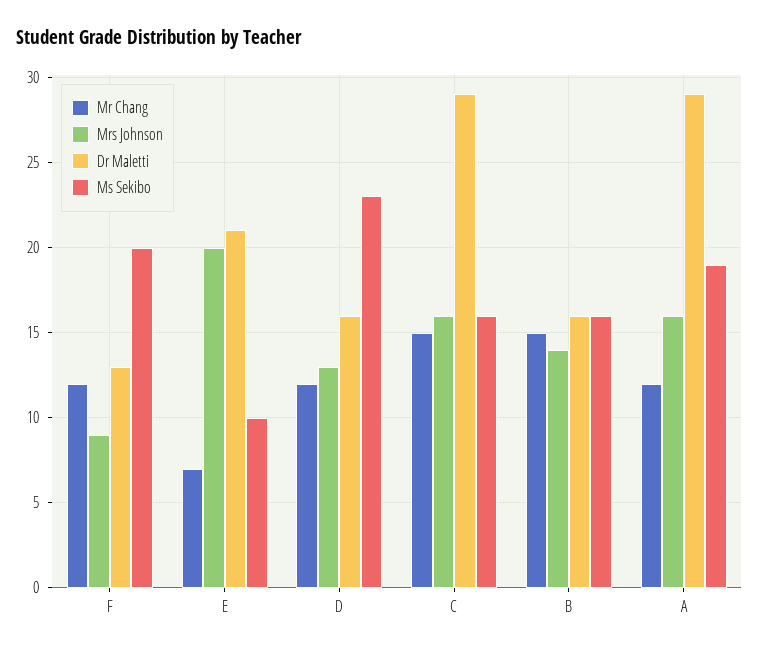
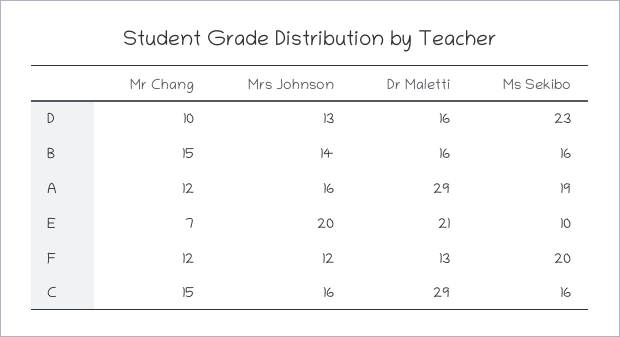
  {
    "Mr Chang": {
      "F": 12,
      "E": 7,
-     "D": 12,
+     "D": 10,
      "C": 15,
      "B": 15,
      "A": 12
    },
    "Mrs Johnson": {
-     "F": 9,
+     "F": 12,
      "E": 20,
      "D": 13,
      "C": 16,
      "B": 14,
      "A": 16
    },
    "Dr Maletti": {
      "F": 13,
      "E": 21,
      "D": 16,
      "C": 29,
      "B": 16,
      "A": 29
    },
    "Ms Sekibo": {
      "F": 20,
      "E": 10,
      "D": 23,
      "C": 16,
      "B": 16,
      "A": 19
    }
  }

